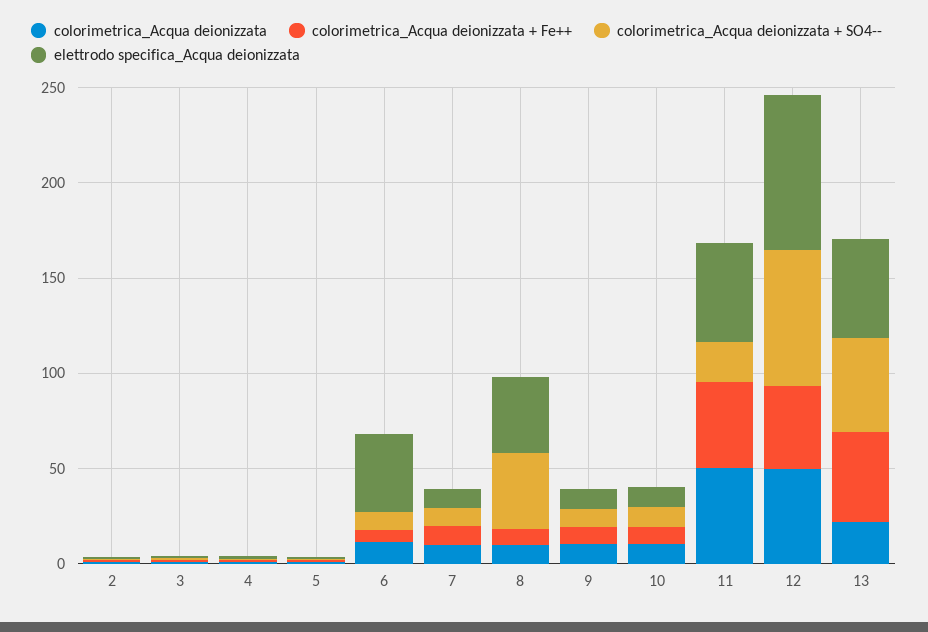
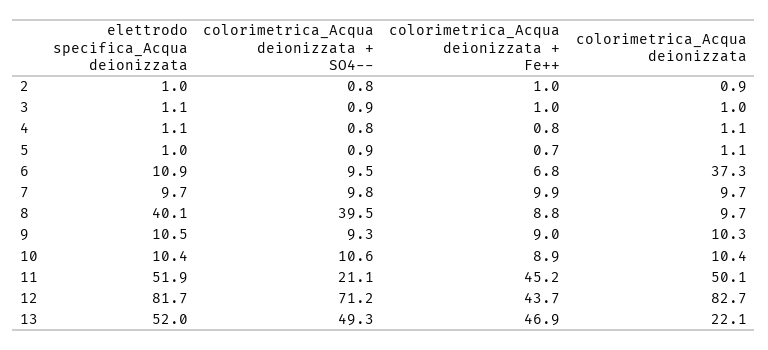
  {
    "colorimetrica_Acqua deionizzata": {
      "2": 0.9,
      "3": 1,
      "4": 1.1,
      "5": 1.1,
-     "6": 10,
+     "6": 37.3,
      "7": 9.7,
      "8": 9.7,
      "9": 10.3,
      "10": 10.4,
      "11": 50.1,
-     "12": 50,
+     "12": 82.7,
      "13": 22.1
    },
    "colorimetrica_Acqua deionizzata + Fe++": {
      "2": 1,
      "3": 1,
      "4": 0.8,
      "5": 0.7,
      "6": 6.8,
      "7": 9.9,
      "8": 8.8,
      "9": 9,
      "10": 8.9,
      "11": 45.2,
      "12": 43.7,
      "13": 46.9
    },
    "colorimetrica_Acqua deionizzata + SO4--": {
      "2": 0.8,
      "3": 0.9,
      "4": 0.8,
      "5": 0.9,
      "6": 9.5,
      "7": 9.8,
      "8": 39.5,
      "9": 9.3,
      "10": 10.6,
      "11": 21.1,
      "12": 71.2,
      "13": 49.3
    },
    "elettrodo specifica_Acqua deionizzata": {
      "2": 1,
      "3": 1.1,
      "4": 1.1,
      "5": 1,
-     "6": 40,
+     "6": 10.9,
      "7": 9.7,
      "8": 40.1,
      "9": 10.5,
      "10": 10.4,
      "11": 51.9,
      "12": 81.7,
      "13": 52
    }
  }

